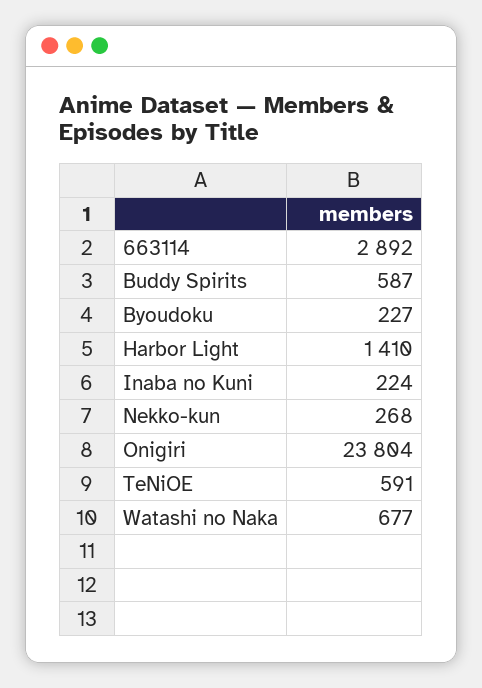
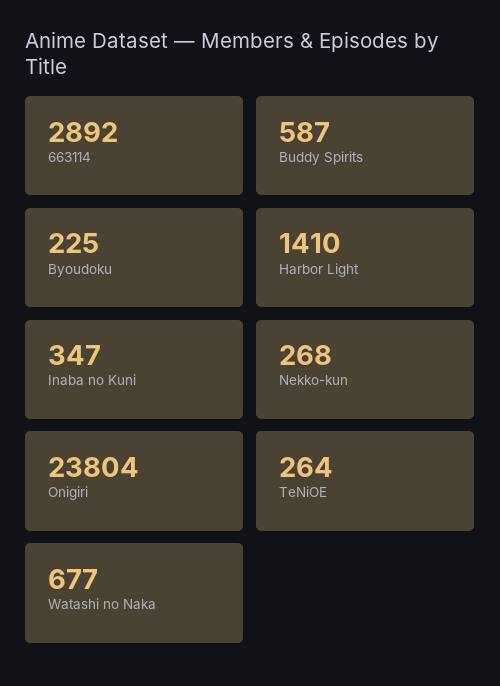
  {
    "663114": 2892,
    "Buddy Spirits": 587,
-   "Byoudoku": 227,
+   "Byoudoku": 225,
    "Harbor Light": 1410,
-   "Inaba no Kuni": 224,
+   "Inaba no Kuni": 347,
    "Nekko-kun": 268,
    "Onigiri": 23804,
-   "TeNiOE": 591,
+   "TeNiOE": 264,
    "Watashi no Naka": 677
  }

